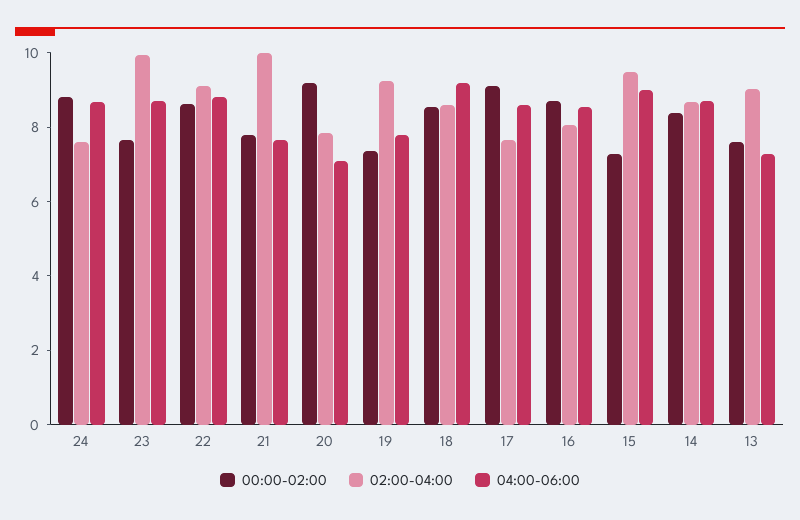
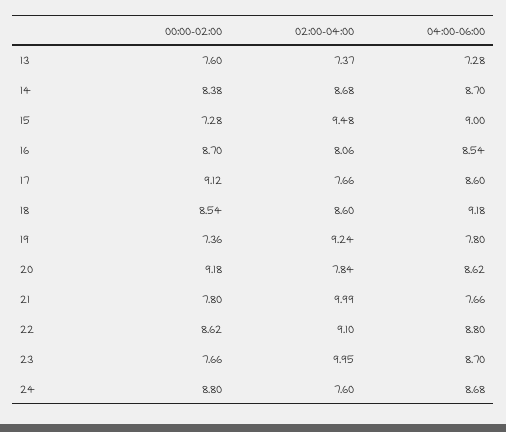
  {
    "00:00-02:00": {
      "24": 8.8,
      "23": 7.66,
      "22": 8.62,
      "21": 7.8,
      "20": 9.18,
      "19": 7.36,
      "18": 8.54,
      "17": 9.12,
      "16": 8.7,
      "15": 7.28,
      "14": 8.38,
      "13": 7.6
    },
    "02:00-04:00": {
      "24": 7.6,
      "23": 9.95,
      "22": 9.1,
      "21": 9.99,
      "20": 7.84,
      "19": 9.24,
      "18": 8.6,
      "17": 7.66,
      "16": 8.06,
      "15": 9.48,
      "14": 8.68,
-     "13": 9
+     "13": 7.37
    },
    "04:00-06:00": {
      "24": 8.68,
      "23": 8.7,
      "22": 8.8,
      "21": 7.66,
-     "20": 7,
+     "20": 8.62,
      "19": 7.8,
      "18": 9.18,
      "17": 8.6,
      "16": 8.54,
      "15": 9,
      "14": 8.7,
      "13": 7.28
    }
  }

